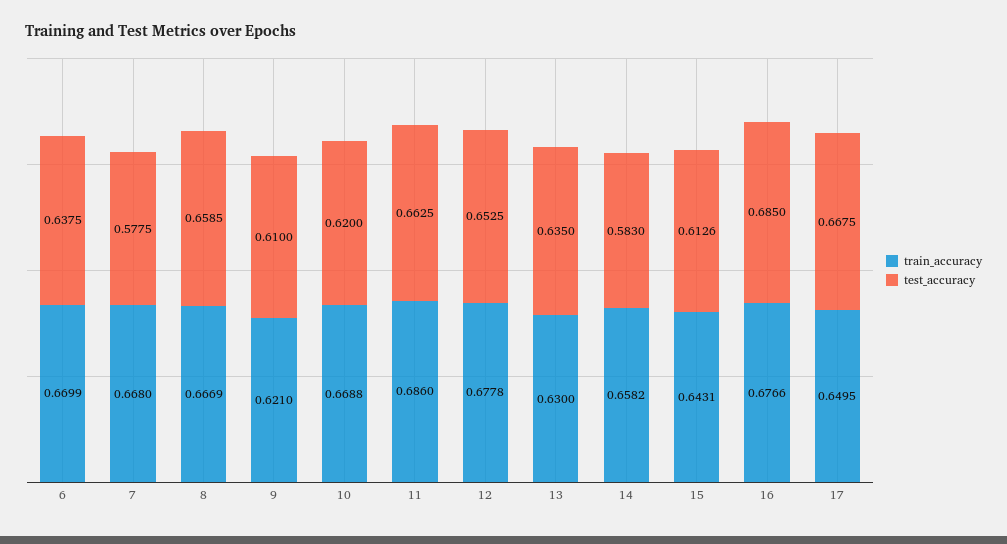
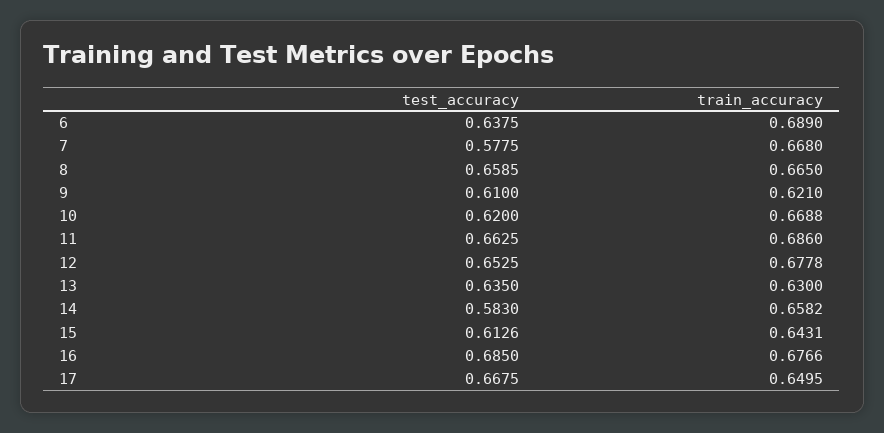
  {
    "train_accuracy": {
-     "6": 0.6699,
+     "6": 0.689,
      "7": 0.668,
-     "8": 0.6669,
+     "8": 0.665,
      "9": 0.621,
      "10": 0.6688,
      "11": 0.686,
      "12": 0.6778,
      "13": 0.63,
      "14": 0.6582,
      "15": 0.6431,
      "16": 0.6766,
      "17": 0.6495
    },
    "test_accuracy": {
      "6": 0.6375,
      "7": 0.5775,
      "8": 0.6585,
      "9": 0.61,
      "10": 0.62,
      "11": 0.6625,
      "12": 0.6525,
      "13": 0.635,
      "14": 0.583,
      "15": 0.6126,
      "16": 0.685,
      "17": 0.6675
    }
  }

